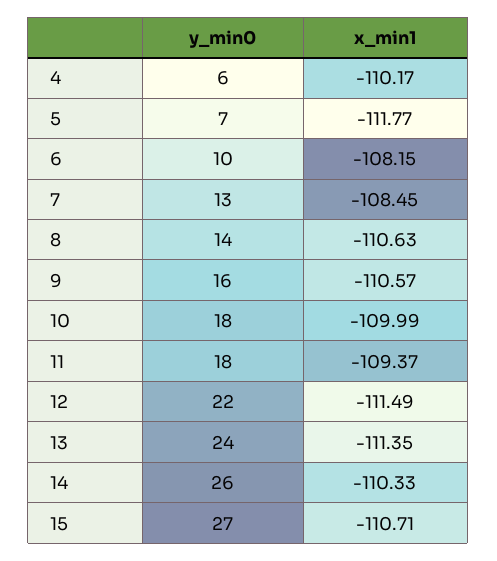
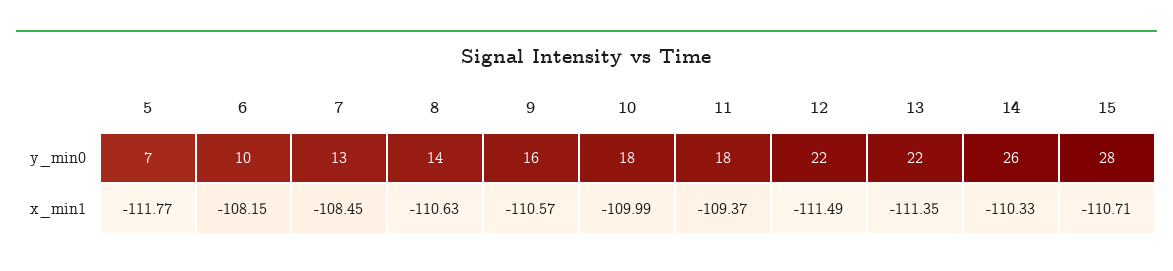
  {
    "y_min0": {
-     "4": 6,
      "5": 7,
      "6": 10,
      "7": 13,
      "8": 14,
      "9": 16,
      "10": 18,
      "11": 18,
      "12": 22,
-     "13": 24,
+     "13": 22,
      "14": 26,
-     "15": 27
+     "15": 28
    },
    "x_min1": {
-     "4": -110.17,
      "5": -111.77,
      "6": -108.15,
      "7": -108.45,
      "8": -110.63,
      "9": -110.57,
      "10": -109.99,
      "11": -109.37,
      "12": -111.49,
      "13": -111.35,
      "14": -110.33,
      "15": -110.71
    }
  }

